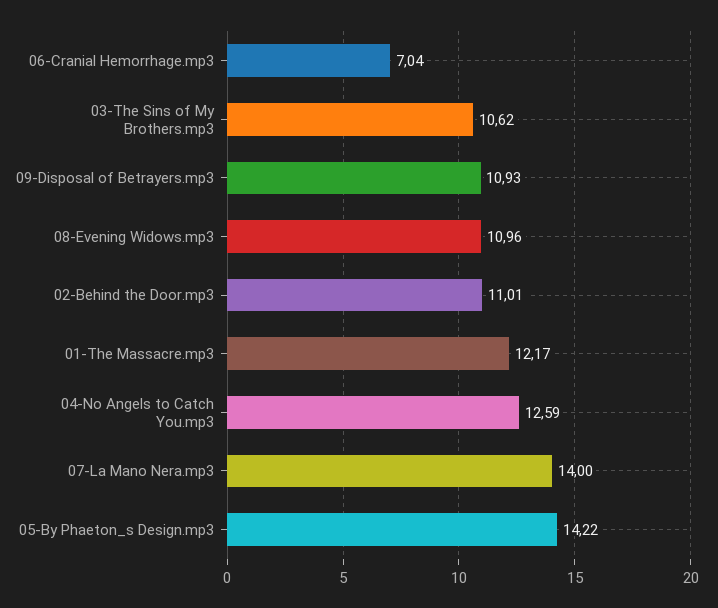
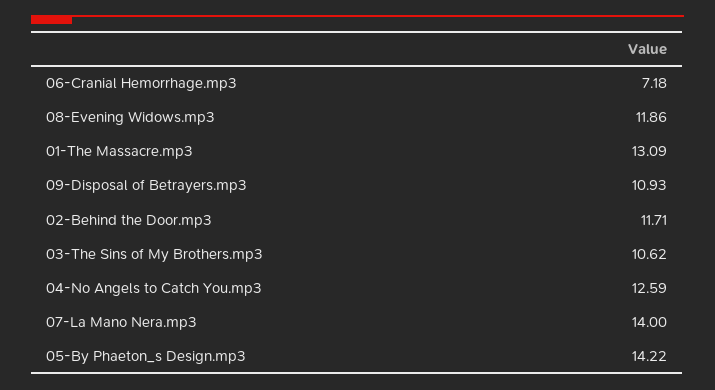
  {
-   "06-Cranial Hemorrhage.mp3": 7.04,
+   "06-Cranial Hemorrhage.mp3": 7.18,
    "03-The Sins of My Brothers.mp3": 10.62,
    "09-Disposal of Betrayers.mp3": 10.93,
-   "08-Evening Widows.mp3": 10.96,
+   "08-Evening Widows.mp3": 11.86,
-   "02-Behind the Door.mp3": 11.01,
+   "02-Behind the Door.mp3": 11.71,
-   "01-The Massacre.mp3": 12.17,
+   "01-The Massacre.mp3": 13.09,
    "04-No Angels to Catch You.mp3": 12.59,
    "07-La Mano Nera.mp3": 14,
    "05-By Phaeton_s Design.mp3": 14.22
  }

